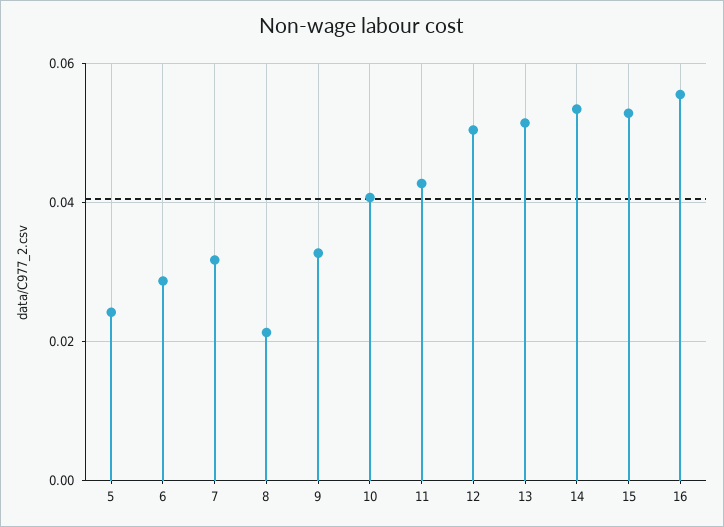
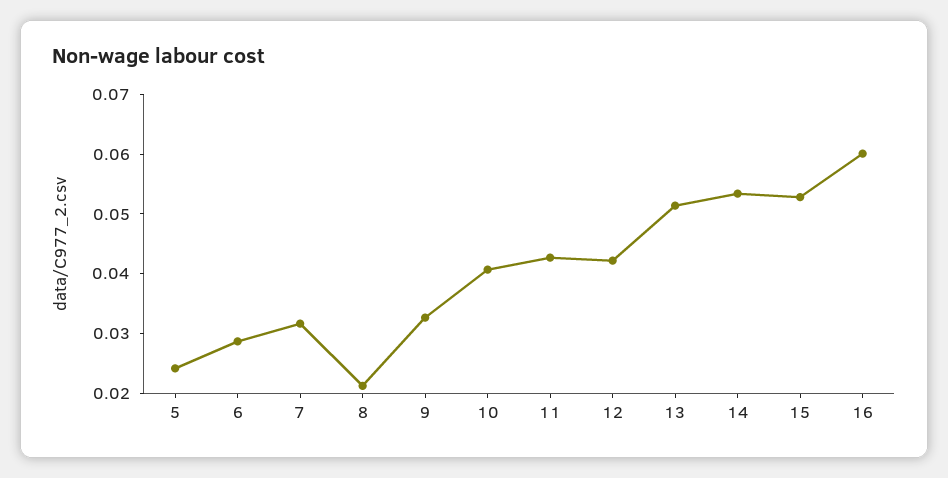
  {
    "5": 0.024,
    "6": 0.028,
    "7": 0.032,
    "8": 0.022,
    "9": 0.032,
    "10": 0.04,
    "11": 0.042,
-   "12": 0.05,
+   "12": 0.042,
    "13": 0.052,
    "14": 0.054,
    "15": 0.052,
-   "16": 0.056
+   "16": 0.06
  }

